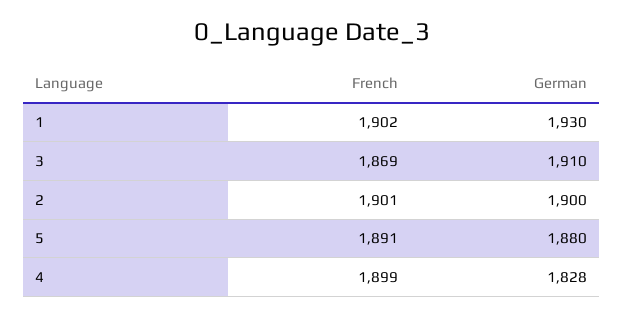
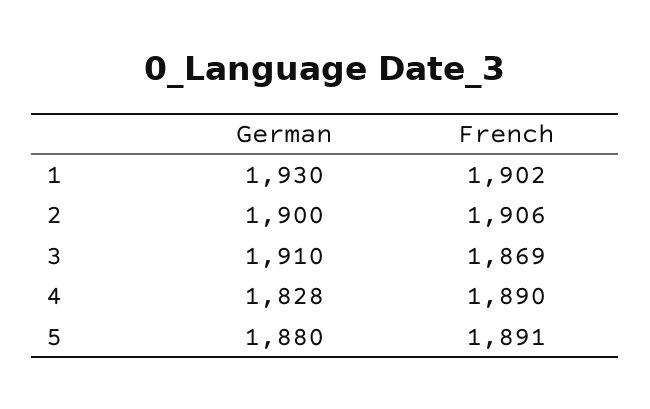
  {
    "French": {
      "1": 1902,
      "3": 1869,
-     "2": 1901,
+     "2": 1906,
      "5": 1891,
-     "4": 1899
+     "4": 1890
    },
    "German": {
      "1": 1930,
      "3": 1910,
      "2": 1900,
      "5": 1880,
      "4": 1828
    }
  }

